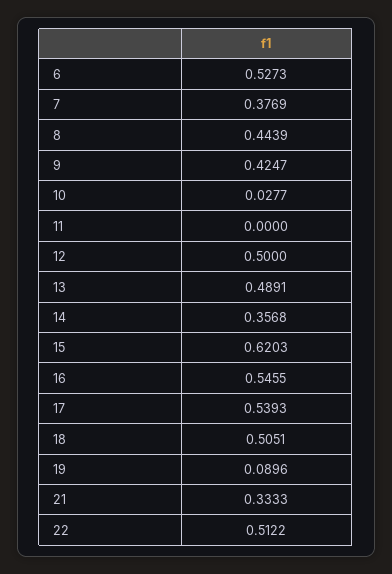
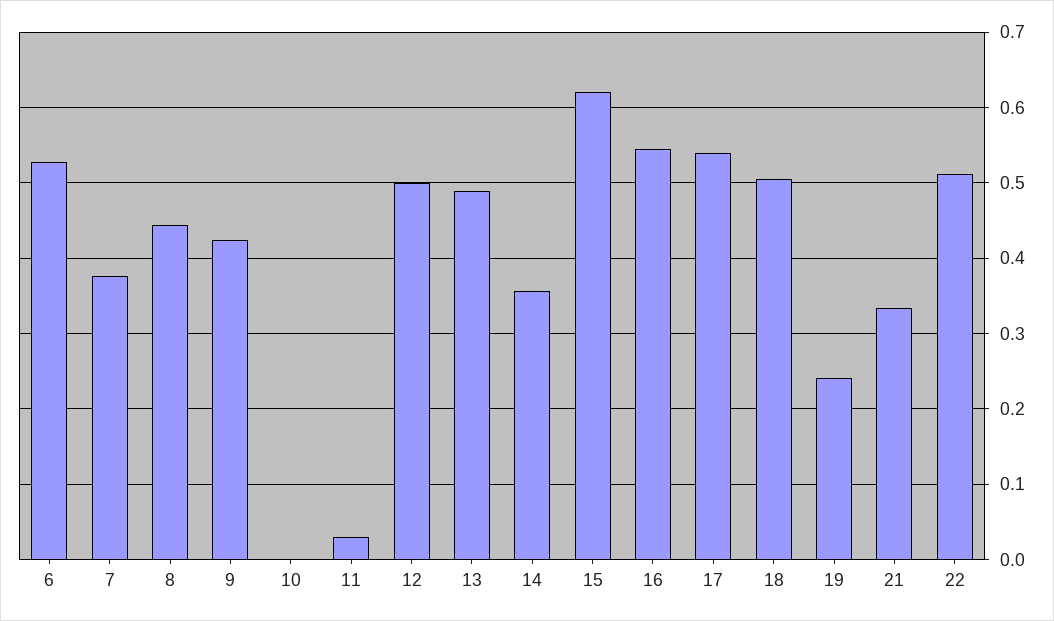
  {
    "6": 0.5273,
    "7": 0.3769,
    "8": 0.4439,
    "9": 0.4247,
-   "10": 0.0277,
+   "10": 0,
-   "11": 0,
+   "11": 0.03,
    "12": 0.5,
    "13": 0.4891,
    "14": 0.3568,
    "15": 0.6203,
    "16": 0.5455,
    "17": 0.5393,
    "18": 0.5051,
-   "19": 0.0896,
+   "19": 0.24,
    "21": 0.3333,
    "22": 0.5122
  }

